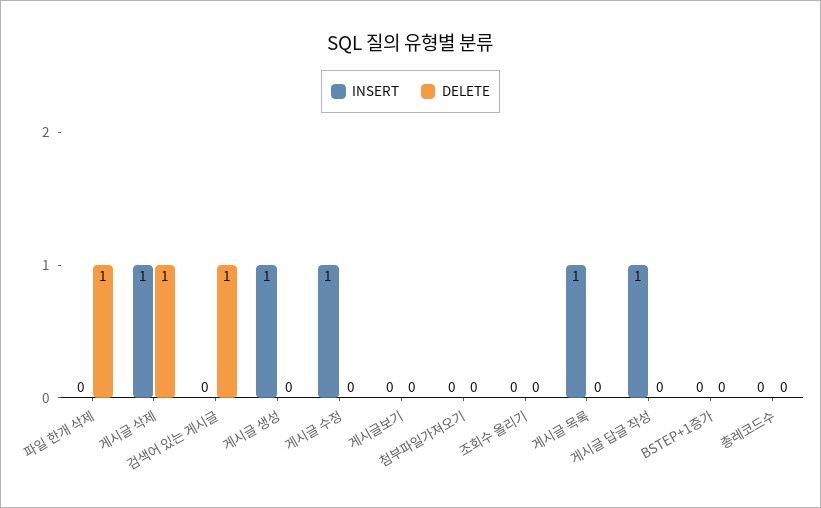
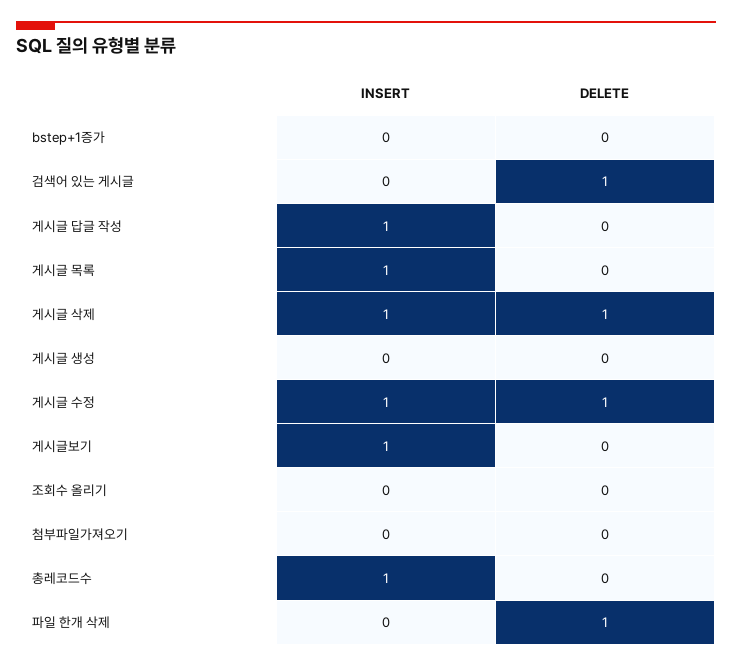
  {
    "INSERT": {
      "파일 한개 삭제": 0,
      "게시글 삭제": 1,
      "검색어 있는 게시글": 0,
-     "게시글 생성": 1,
+     "게시글 생성": 0,
      "게시글 수정": 1,
-     "게시글보기": 0,
+     "게시글보기": 1,
      "첨부파일가져오기": 0,
      "조회수 올리기": 0,
      "게시글 목록": 1,
      "게시글 답글 작성": 1,
      "BSTEP+1증가": 0,
-     "총레코드수": 0
+     "총레코드수": 1
    },
    "DELETE": {
      "파일 한개 삭제": 1,
      "게시글 삭제": 1,
      "검색어 있는 게시글": 1,
      "게시글 생성": 0,
-     "게시글 수정": 0,
+     "게시글 수정": 1,
      "게시글보기": 0,
      "첨부파일가져오기": 0,
      "조회수 올리기": 0,
      "게시글 목록": 0,
      "게시글 답글 작성": 0,
      "BSTEP+1증가": 0,
      "총레코드수": 0
    }
  }

